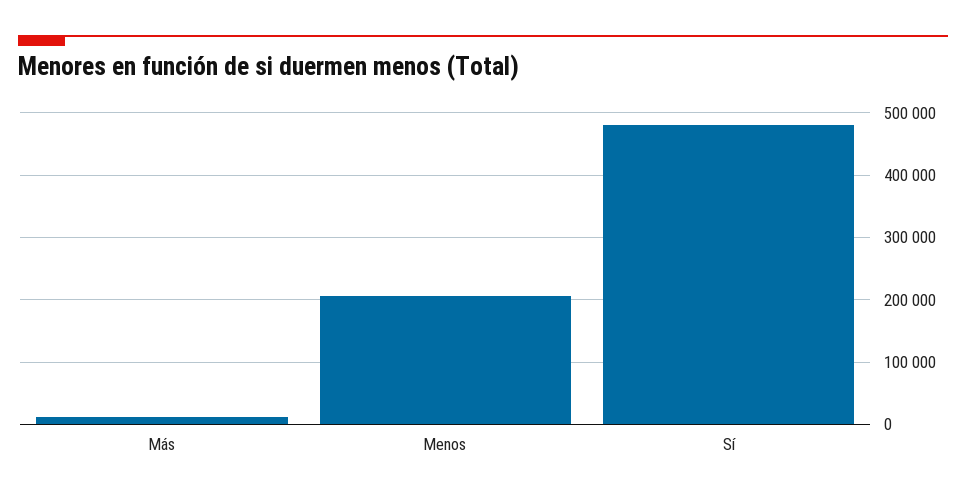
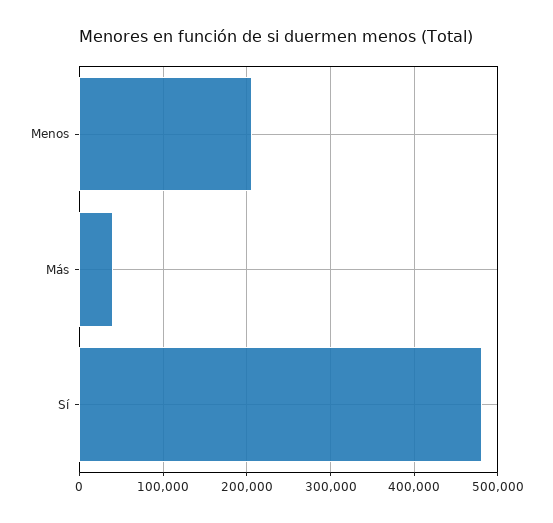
  {
-   "Más": 10000,
+   "Más": 40000,
    "Menos": 210000,
    "Sí": 480000
  }

